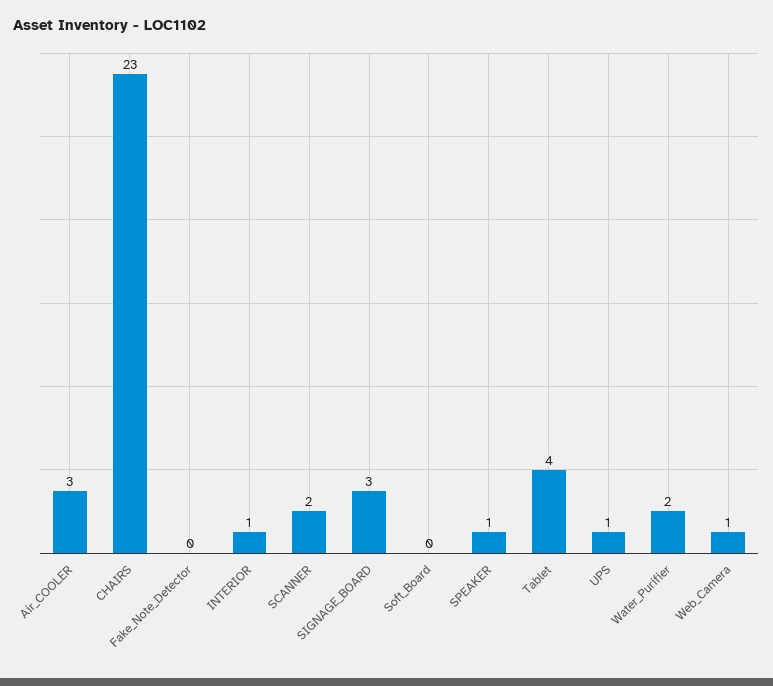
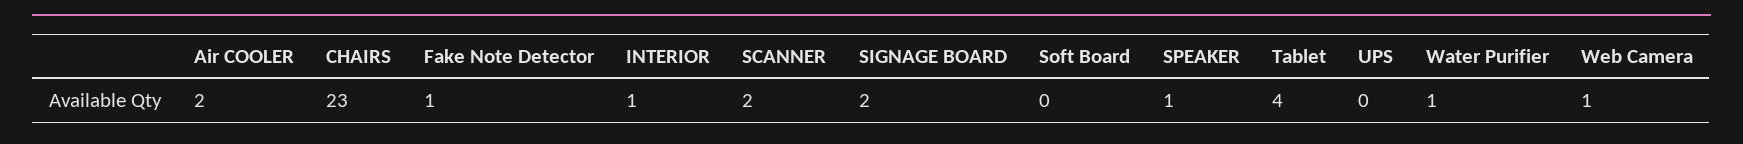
  {
-   "Air_COOLER": 3,
+   "Air_COOLER": 2,
    "CHAIRS": 23,
-   "Fake_Note_Detector": 0,
+   "Fake_Note_Detector": 1,
    "INTERIOR": 1,
    "SCANNER": 2,
-   "SIGNAGE_BOARD": 3,
+   "SIGNAGE_BOARD": 2,
    "Soft_Board": 0,
    "SPEAKER": 1,
    "Tablet": 4,
-   "UPS": 1,
+   "UPS": 0,
-   "Water_Purifier": 2,
+   "Water_Purifier": 1,
    "Web_Camera": 1
  }

